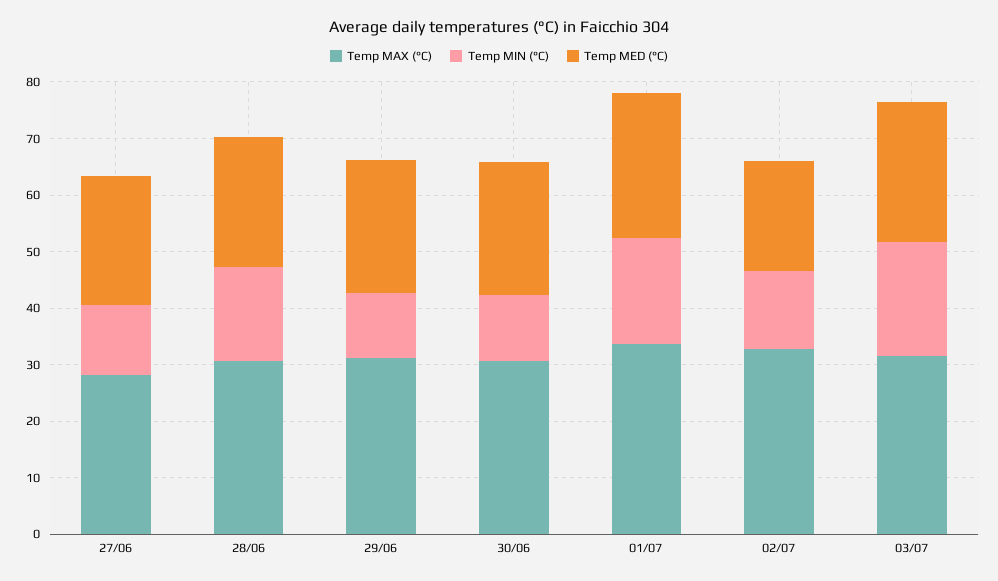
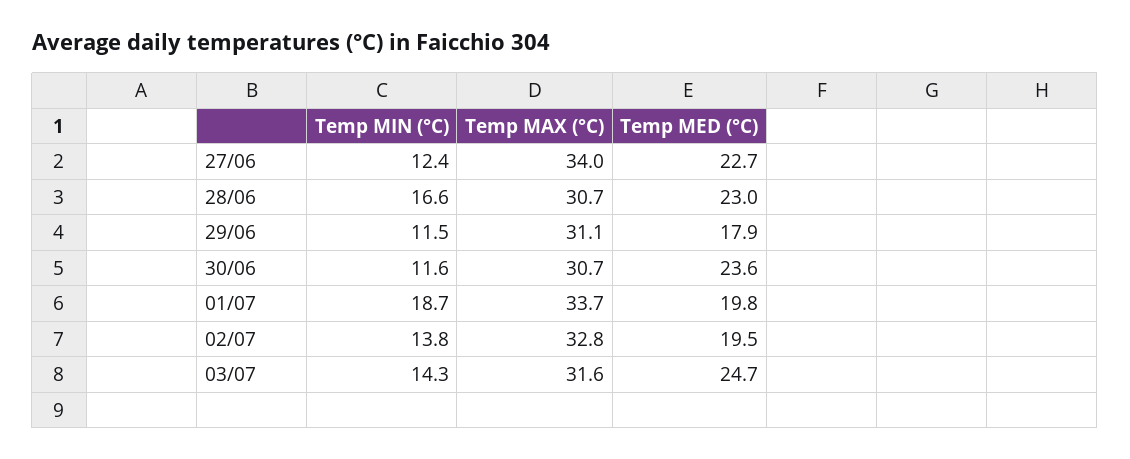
  {
    "Temp MAX (°C)": {
-     "27/06": 28,
+     "27/06": 34,
      "28/06": 30.7,
      "29/06": 31.1,
      "30/06": 30.7,
      "01/07": 33.7,
      "02/07": 32.8,
      "03/07": 31.6
    },
    "Temp MIN (°C)": {
      "27/06": 12.4,
      "28/06": 16.6,
      "29/06": 11.5,
      "30/06": 11.6,
      "01/07": 18.7,
      "02/07": 13.8,
-     "03/07": 20
+     "03/07": 14.3
    },
    "Temp MED (°C)": {
      "27/06": 22.7,
      "28/06": 23,
-     "29/06": 24,
+     "29/06": 17.9,
      "30/06": 23.6,
-     "01/07": 26,
+     "01/07": 19.8,
      "02/07": 19.5,
      "03/07": 24.7
    }
  }

